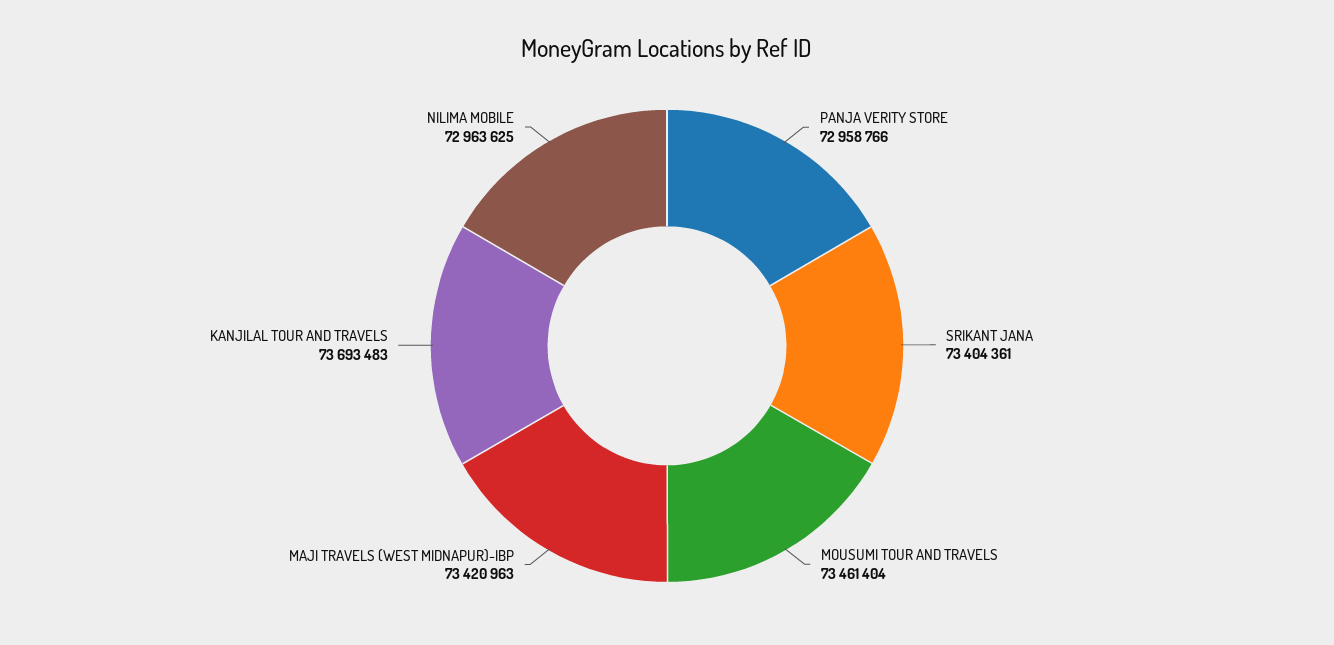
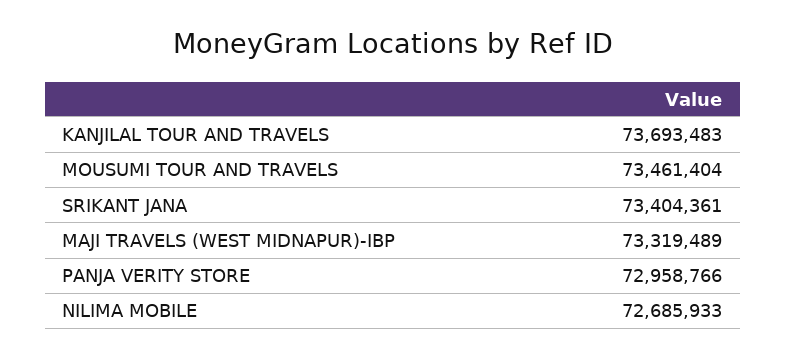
  {
    "PANJA VERITY STORE": 72958766,
    "SRIKANT JANA": 73404361,
    "MOUSUMI TOUR AND TRAVELS": 73461404,
-   "MAJI TRAVELS (WEST MIDNAPUR)-IBP": 73420963,
+   "MAJI TRAVELS (WEST MIDNAPUR)-IBP": 73319489,
    "KANJILAL TOUR AND TRAVELS": 73693483,
-   "NILIMA MOBILE": 72963625
+   "NILIMA MOBILE": 72685933
  }

